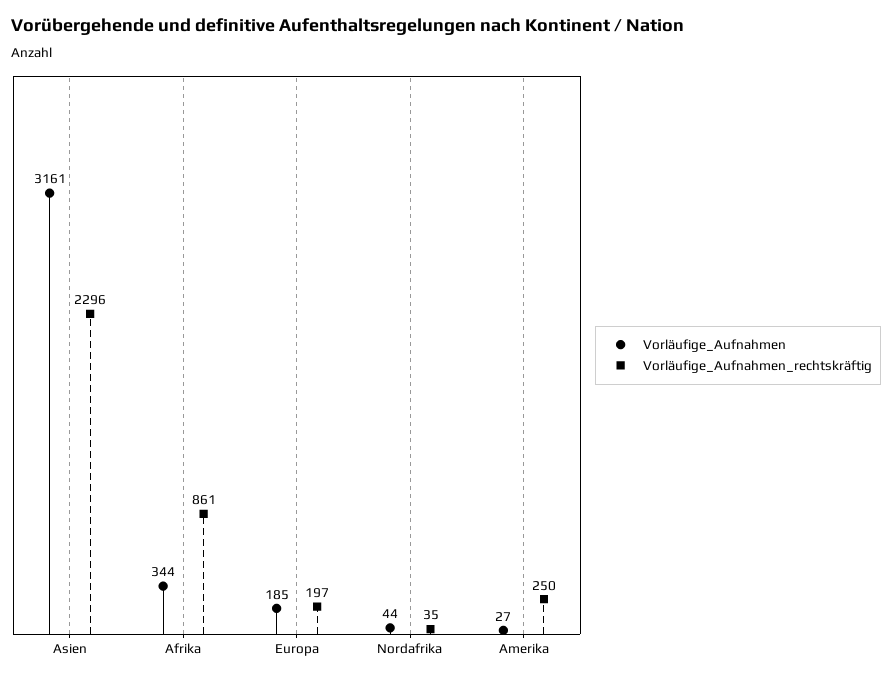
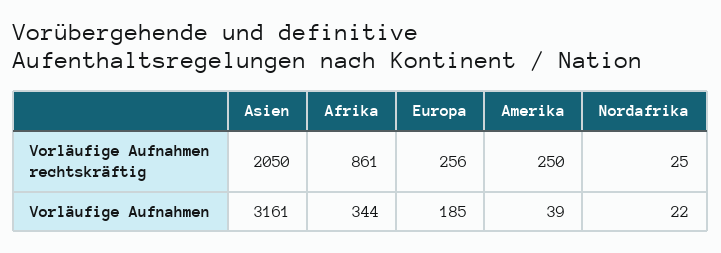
  {
    "Vorläufige_Aufnahmen": {
      "Asien": 3161,
      "Afrika": 344,
      "Europa": 185,
-     "Nordafrika": 44,
+     "Nordafrika": 22,
-     "Amerika": 27
+     "Amerika": 39
    },
    "Vorläufige_Aufnahmen_rechtskräftig": {
-     "Asien": 2296,
+     "Asien": 2050,
      "Afrika": 861,
-     "Europa": 197,
+     "Europa": 256,
-     "Nordafrika": 35,
+     "Nordafrika": 25,
      "Amerika": 250
    }
  }

